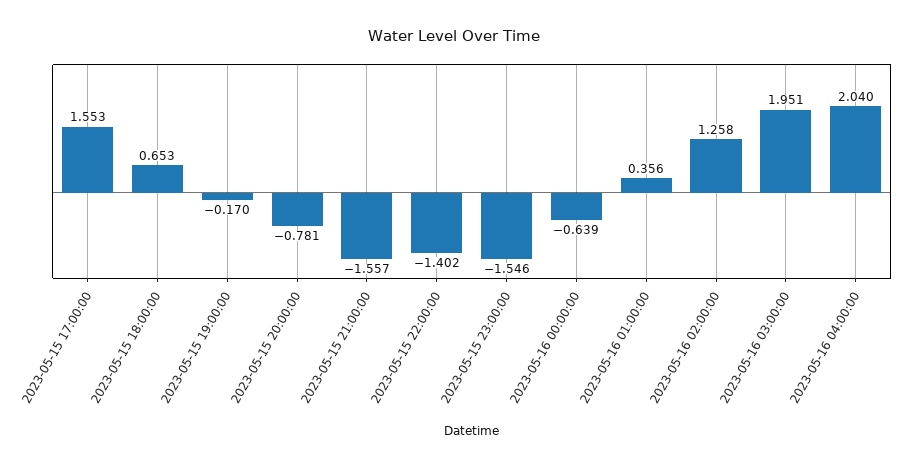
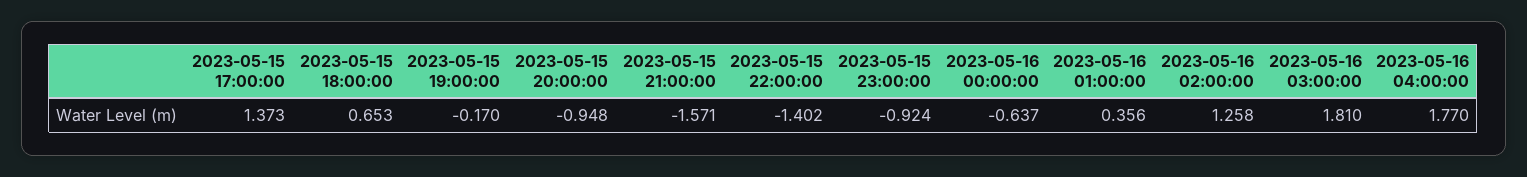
  {
-   "2023-05-15 17:00:00": 1.553,
+   "2023-05-15 17:00:00": 1.373,
    "2023-05-15 18:00:00": 0.653,
    "2023-05-15 19:00:00": -0.17,
-   "2023-05-15 20:00:00": -0.781,
+   "2023-05-15 20:00:00": -0.948,
-   "2023-05-15 21:00:00": -1.557,
+   "2023-05-15 21:00:00": -1.571,
    "2023-05-15 22:00:00": -1.402,
-   "2023-05-15 23:00:00": -1.546,
+   "2023-05-15 23:00:00": -0.924,
-   "2023-05-16 00:00:00": -0.639,
+   "2023-05-16 00:00:00": -0.637,
    "2023-05-16 01:00:00": 0.356,
    "2023-05-16 02:00:00": 1.258,
-   "2023-05-16 03:00:00": 1.951,
+   "2023-05-16 03:00:00": 1.81,
-   "2023-05-16 04:00:00": 2.04
+   "2023-05-16 04:00:00": 1.77
  }

